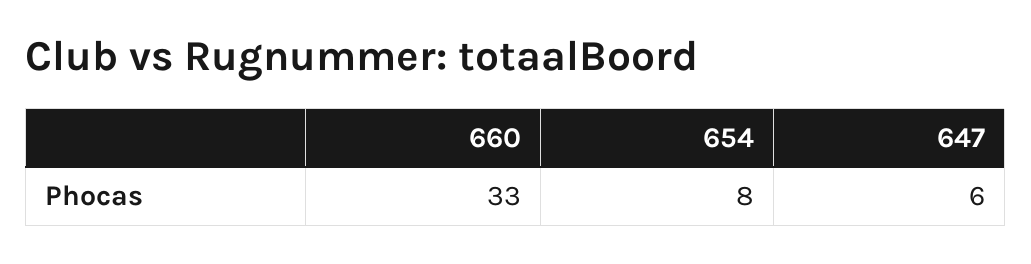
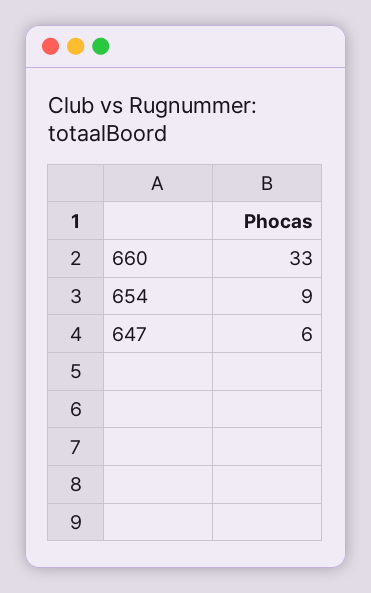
  {
    "660": 33,
-   "654": 8,
+   "654": 9,
    "647": 6
  }

